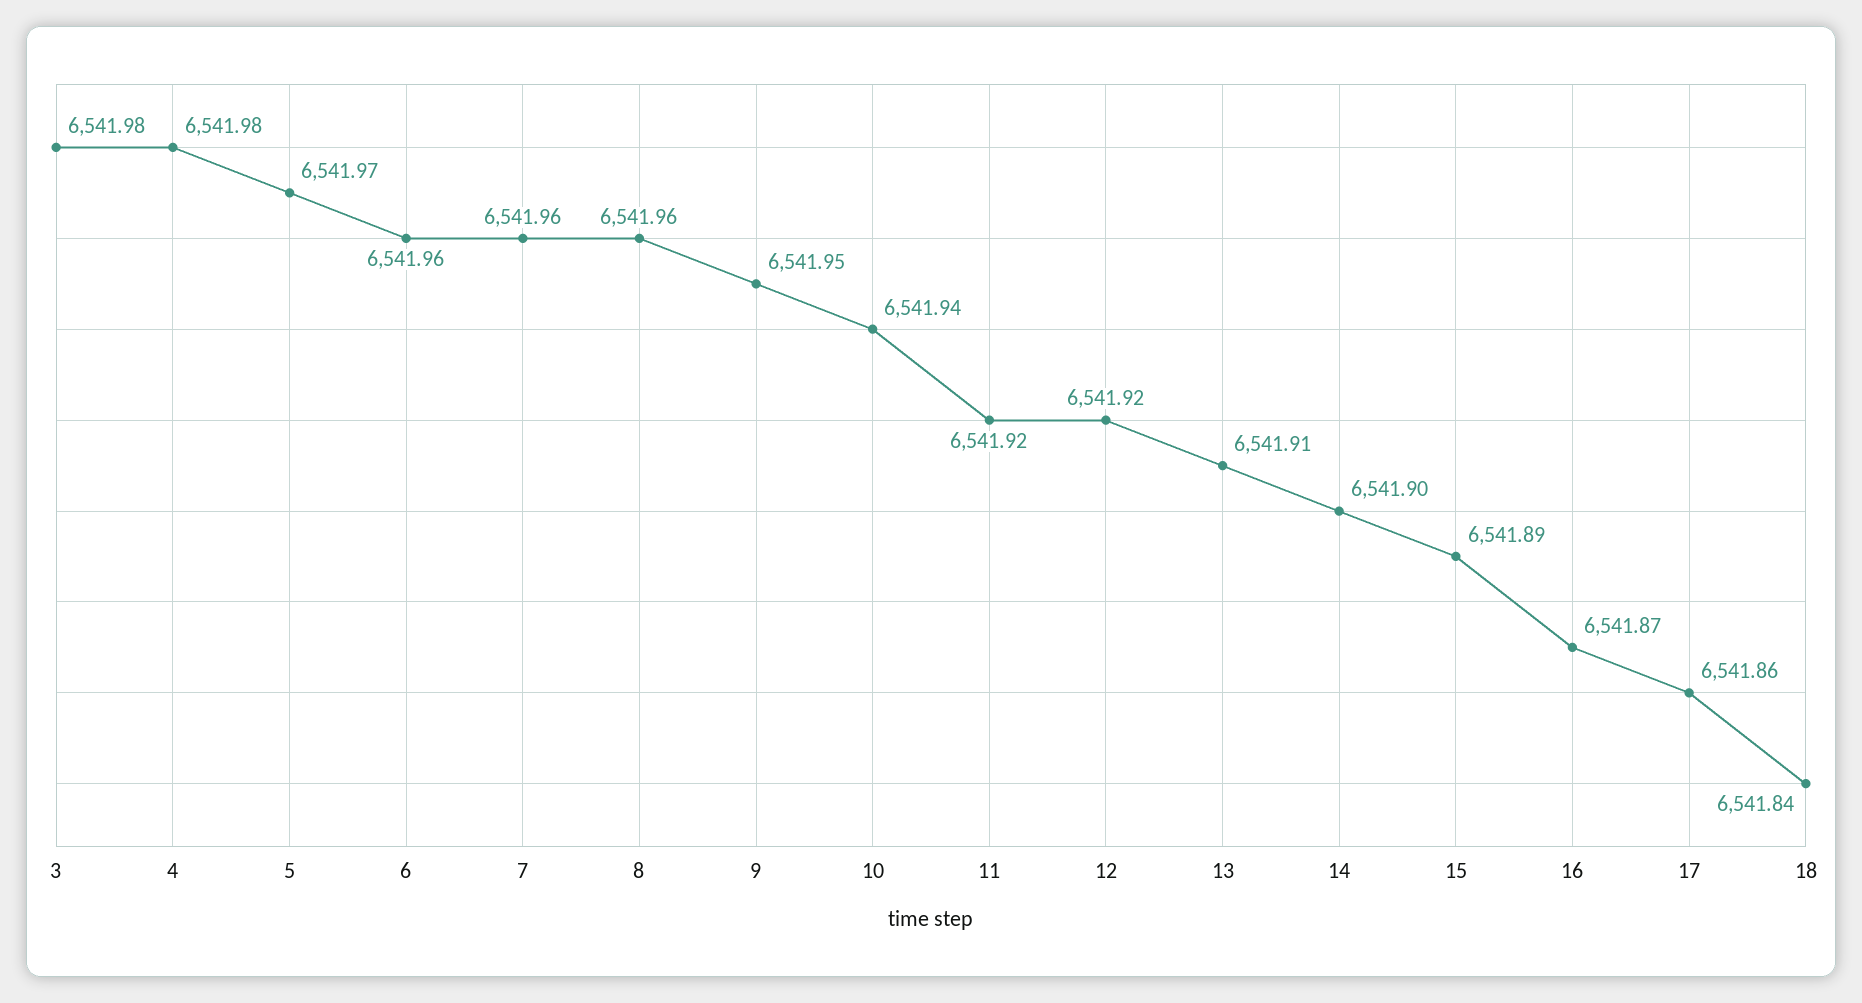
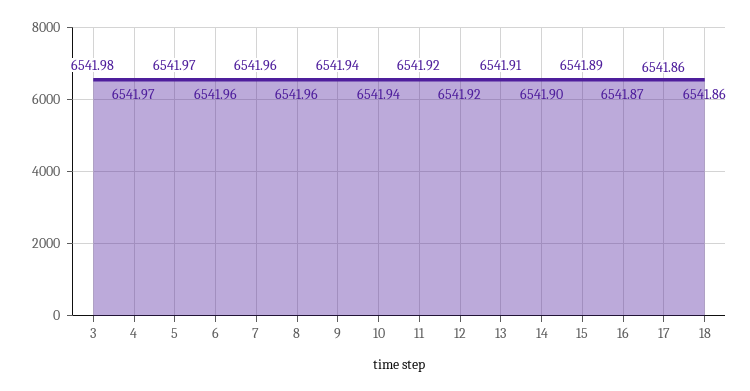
  {
    "3": 6541.98,
-   "4": 6541.98,
+   "4": 6541.97,
    "5": 6541.97,
    "6": 6541.96,
    "7": 6541.96,
    "8": 6541.96,
-   "9": 6541.95,
+   "9": 6541.94,
    "10": 6541.94,
    "11": 6541.92,
    "12": 6541.92,
    "13": 6541.91,
    "14": 6541.9,
    "15": 6541.89,
    "16": 6541.87,
    "17": 6541.86,
-   "18": 6541.84
+   "18": 6541.86
  }

